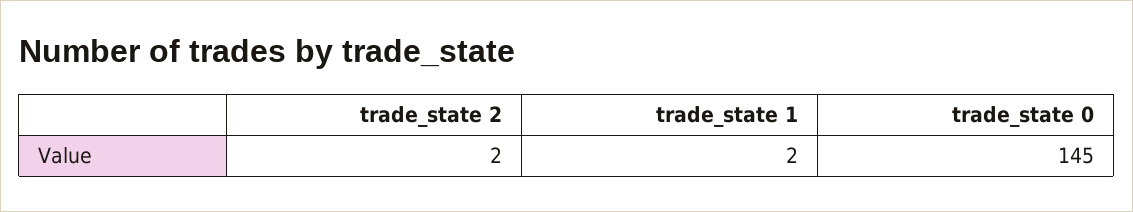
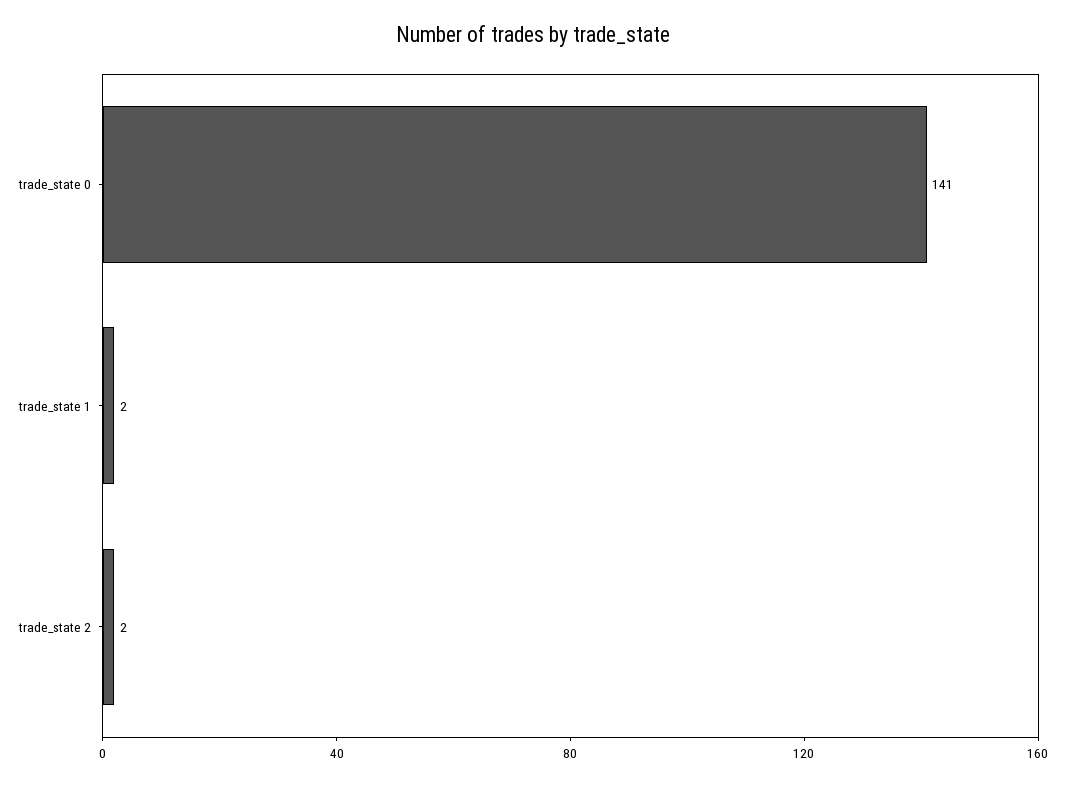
  {
    "trade_state 2": 2,
    "trade_state 1": 2,
-   "trade_state 0": 145
+   "trade_state 0": 141
  }

